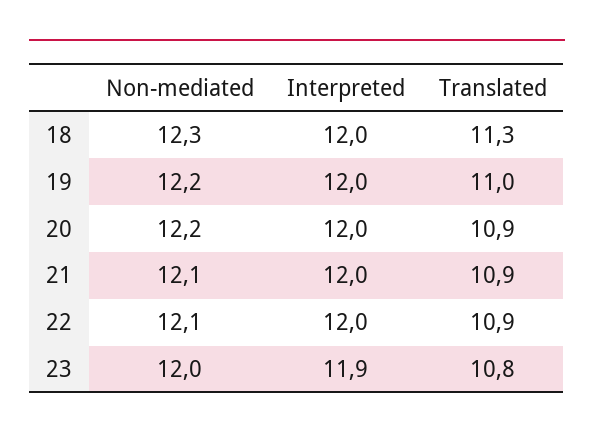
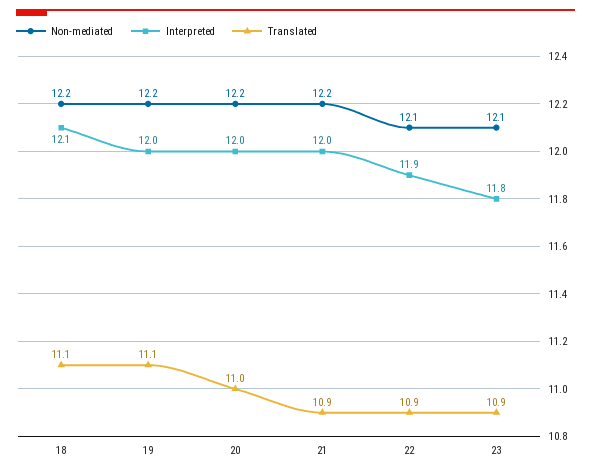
  {
    "Non-mediated": {
-     "18": 12.3,
+     "18": 12.2,
      "19": 12.2,
      "20": 12.2,
-     "21": 12.1,
+     "21": 12.2,
      "22": 12.1,
-     "23": 12
+     "23": 12.1
    },
    "Interpreted": {
-     "18": 12,
+     "18": 12.1,
      "19": 12,
      "20": 12,
      "21": 12,
-     "22": 12,
+     "22": 11.9,
-     "23": 11.9
+     "23": 11.8
    },
    "Translated": {
-     "18": 11.3,
+     "18": 11.1,
-     "19": 11,
+     "19": 11.1,
-     "20": 10.9,
+     "20": 11,
      "21": 10.9,
      "22": 10.9,
-     "23": 10.8
+     "23": 10.9
    }
  }

